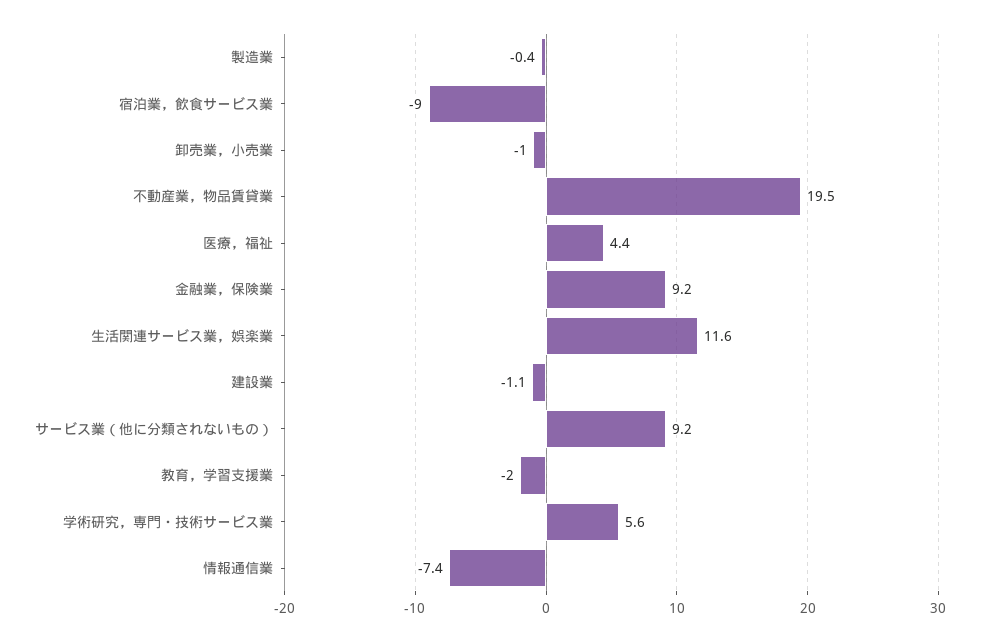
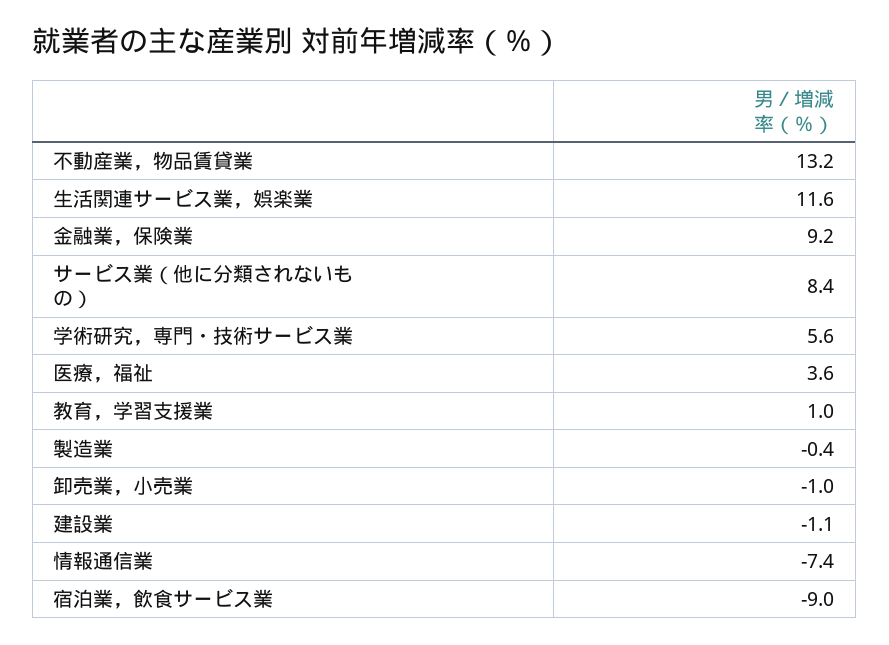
  {
    "製造業": -0.4,
    "宿泊業，飲食サービス業": -9,
    "卸売業，小売業": -1,
-   "不動産業，物品賃貸業": 19.5,
+   "不動産業，物品賃貸業": 13.2,
-   "医療，福祉": 4.4,
+   "医療，福祉": 3.6,
    "金融業，保険業": 9.2,
    "生活関連サービス業，娯楽業": 11.6,
    "建設業": -1.1,
-   "サービス業（他に分類されないもの）": 9.2,
+   "サービス業（他に分類されないもの）": 8.4,
-   "教育，学習支援業": -2,
+   "教育，学習支援業": 1,
    "学術研究，専門・技術サービス業": 5.6,
    "情報通信業": -7.4
  }

